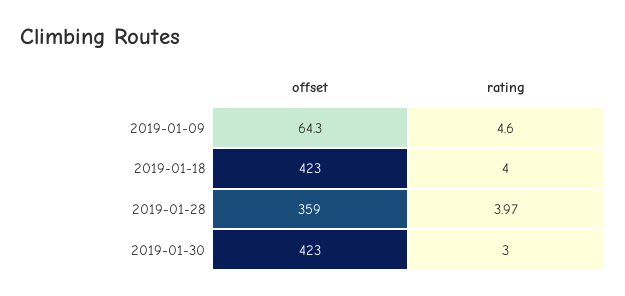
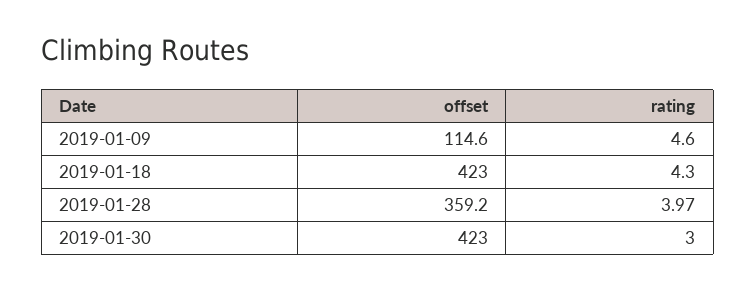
  {
    "offset": {
-     "2019-01-09": 64.3,
+     "2019-01-09": 114.6,
      "2019-01-18": 423,
-     "2019-01-28": 359,
+     "2019-01-28": 359.2,
      "2019-01-30": 423
    },
    "rating": {
      "2019-01-09": 4.6,
-     "2019-01-18": 4,
+     "2019-01-18": 4.3,
      "2019-01-28": 3.97,
      "2019-01-30": 3
    }
  }

